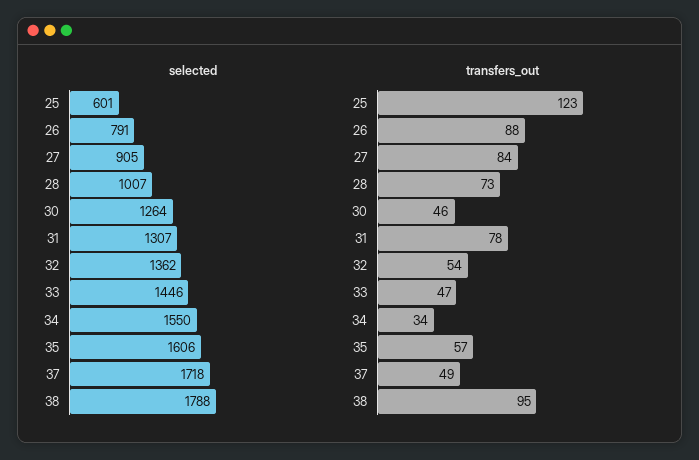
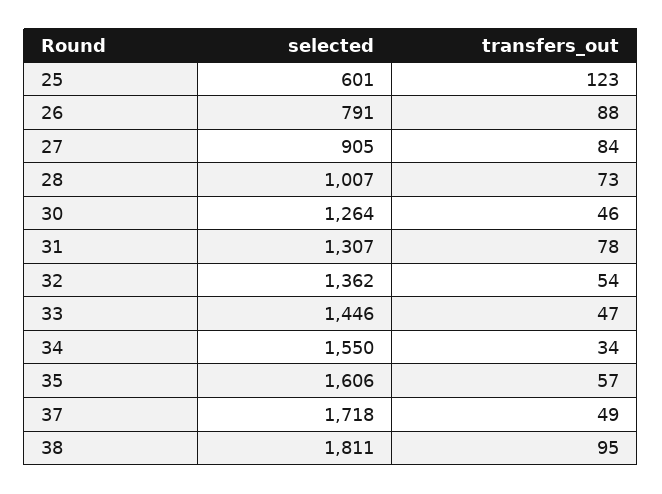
  {
    "selected": {
      "25": 601,
      "26": 791,
      "27": 905,
      "28": 1007,
      "30": 1264,
      "31": 1307,
      "32": 1362,
      "33": 1446,
      "34": 1550,
      "35": 1606,
      "37": 1718,
-     "38": 1788
+     "38": 1811
    },
    "transfers_out": {
      "25": 123,
      "26": 88,
      "27": 84,
      "28": 73,
      "30": 46,
      "31": 78,
      "32": 54,
      "33": 47,
      "34": 34,
      "35": 57,
      "37": 49,
      "38": 95
    }
  }

